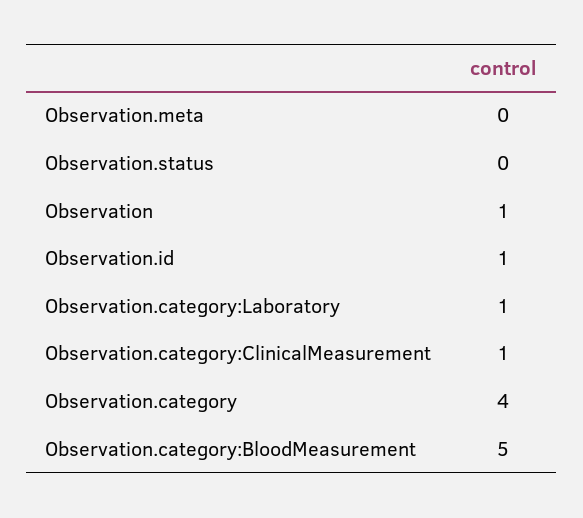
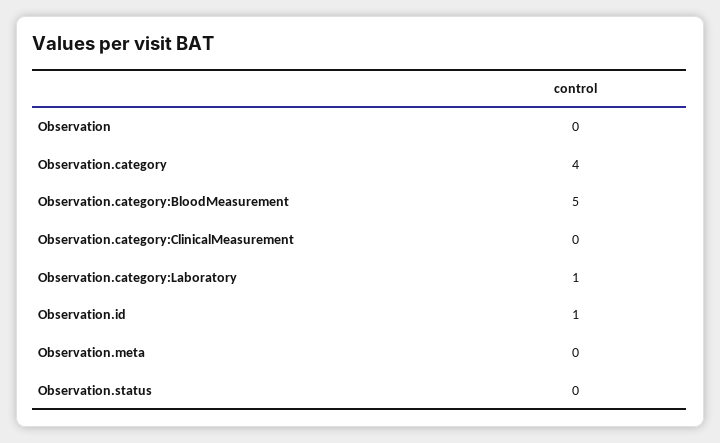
  {
    "Observation.meta": 0,
    "Observation.status": 0,
-   "Observation": 1,
+   "Observation": 0,
    "Observation.id": 1,
    "Observation.category:Laboratory": 1,
-   "Observation.category:ClinicalMeasurement": 1,
+   "Observation.category:ClinicalMeasurement": 0,
    "Observation.category": 4,
    "Observation.category:BloodMeasurement": 5
  }

